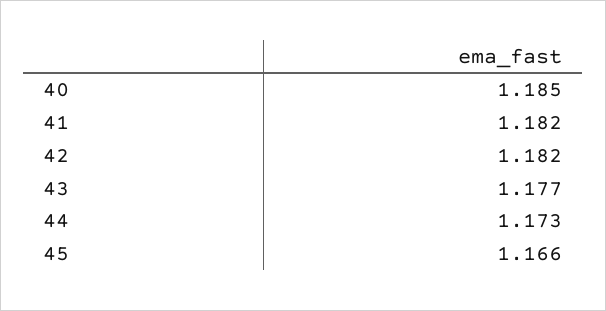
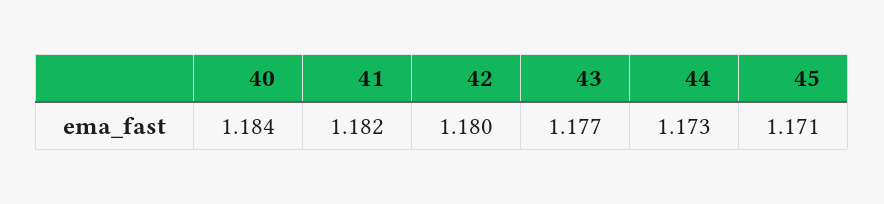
  {
-   "40": 1.185,
+   "40": 1.184,
    "41": 1.182,
-   "42": 1.182,
+   "42": 1.18,
    "43": 1.177,
    "44": 1.173,
-   "45": 1.166
+   "45": 1.171
  }

